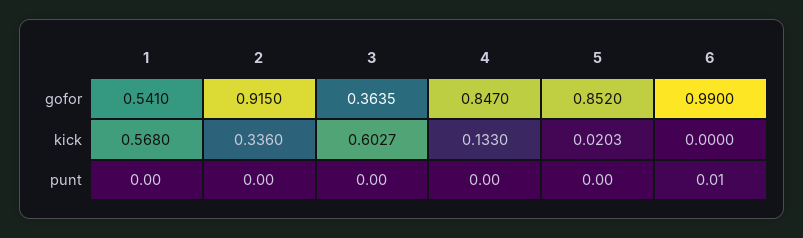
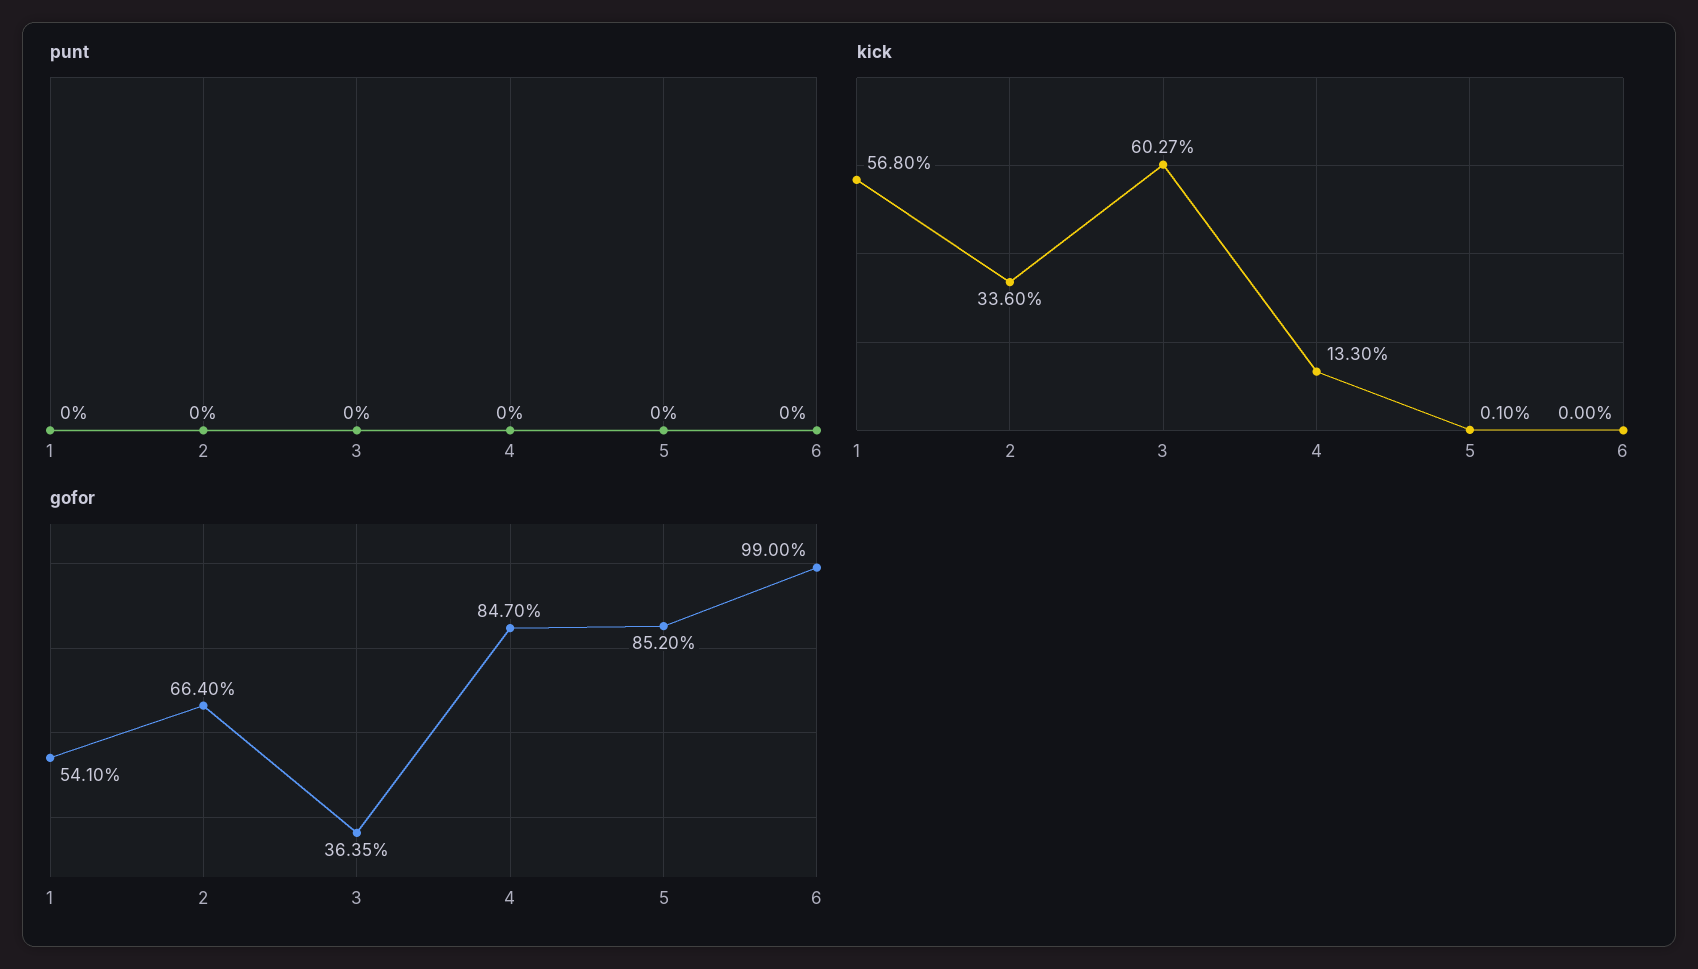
  {
    "gofor": {
      "1": 0.541,
-     "2": 0.915,
+     "2": 0.664,
      "3": 0.3635,
      "4": 0.847,
      "5": 0.852,
      "6": 0.99
    },
    "kick": {
      "1": 0.568,
      "2": 0.336,
      "3": 0.6027,
      "4": 0.133,
-     "5": 0.0203,
+     "5": 0.001,
      "6": 0
    },
    "punt": {
      "1": 0,
      "2": 0,
      "3": 0,
      "4": 0,
      "5": 0,
-     "6": 0.01
+     "6": 0
    }
  }

